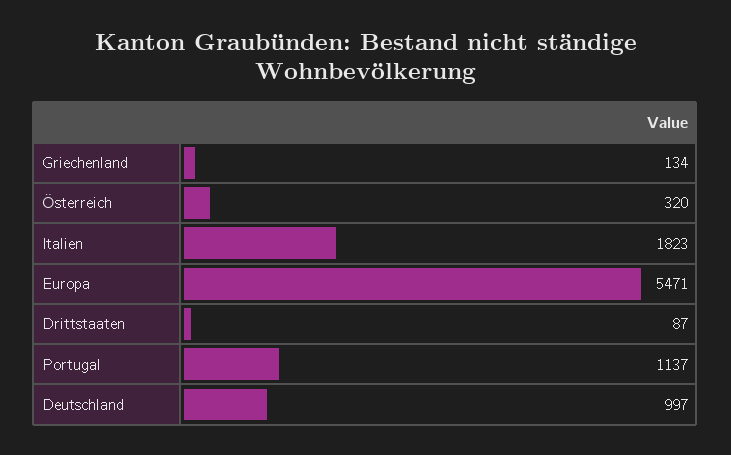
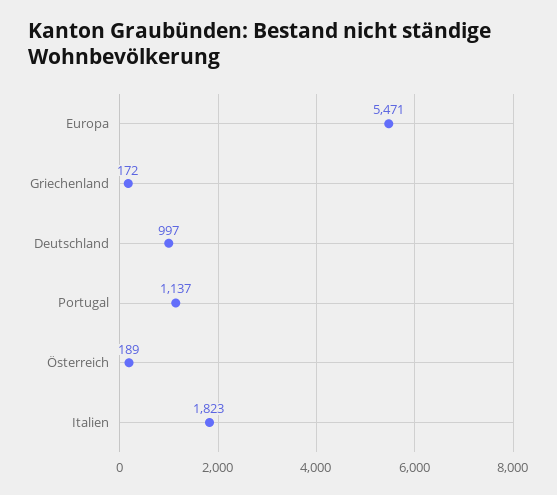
  {
-   "Griechenland": 134,
+   "Griechenland": 172,
-   "Österreich": 320,
+   "Österreich": 189,
    "Italien": 1823,
    "Europa": 5471,
-   "Drittstaaten": 87,
    "Portugal": 1137,
    "Deutschland": 997
  }

